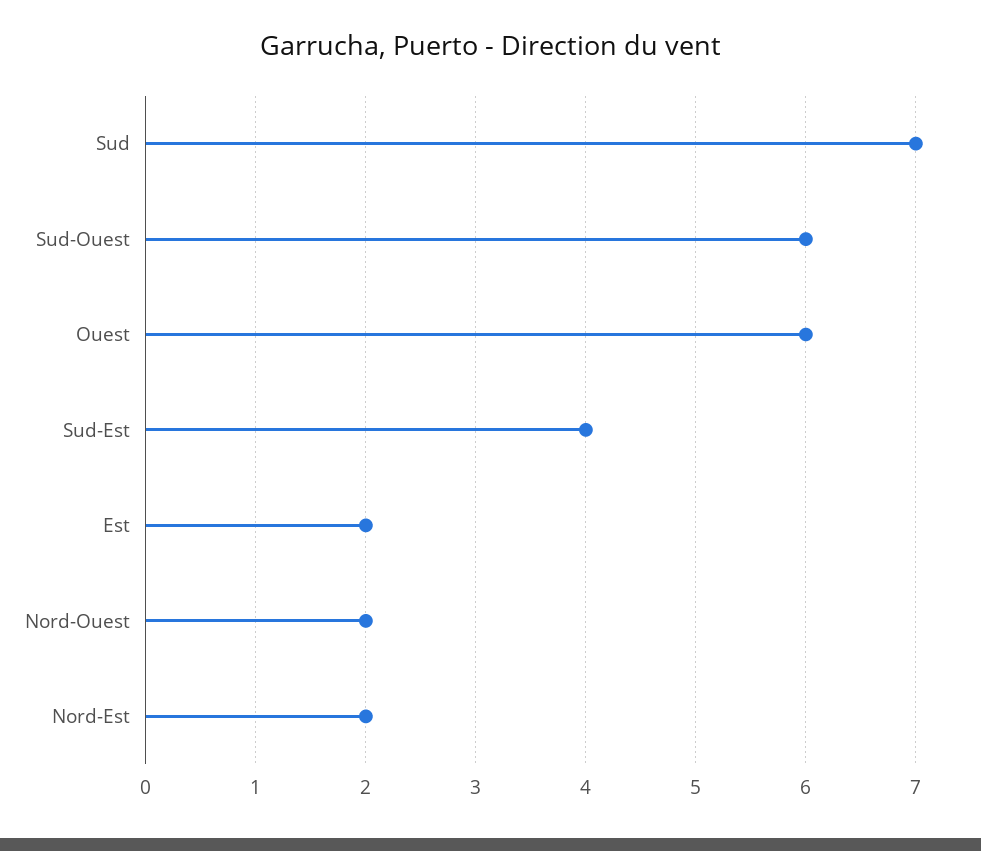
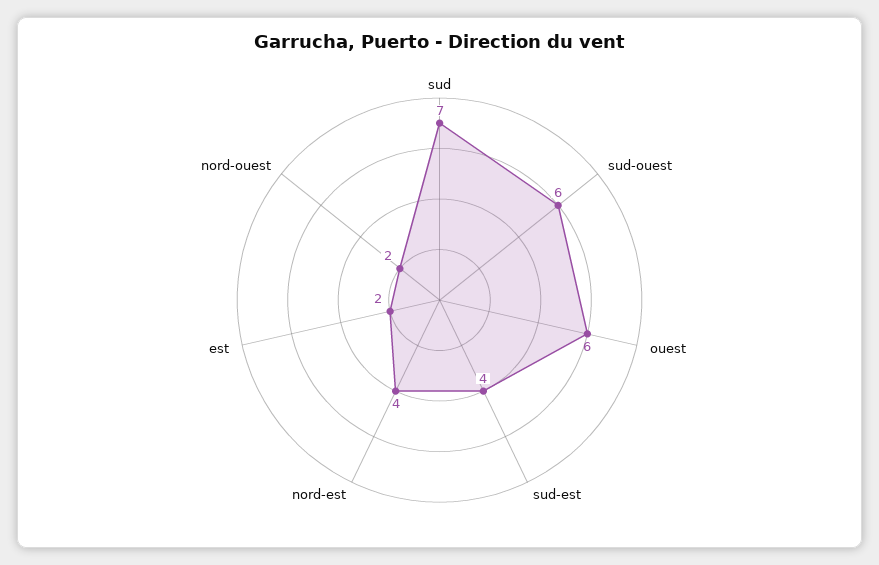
  {
    "Sud": 7,
    "Sud-Ouest": 6,
    "Ouest": 6,
    "Sud-Est": 4,
    "Est": 2,
    "Nord-Ouest": 2,
-   "Nord-Est": 2
+   "Nord-Est": 4
  }

